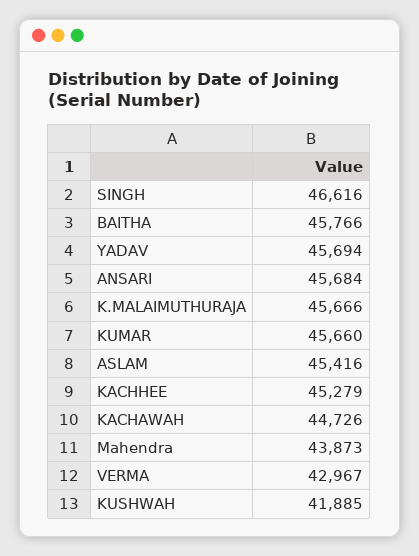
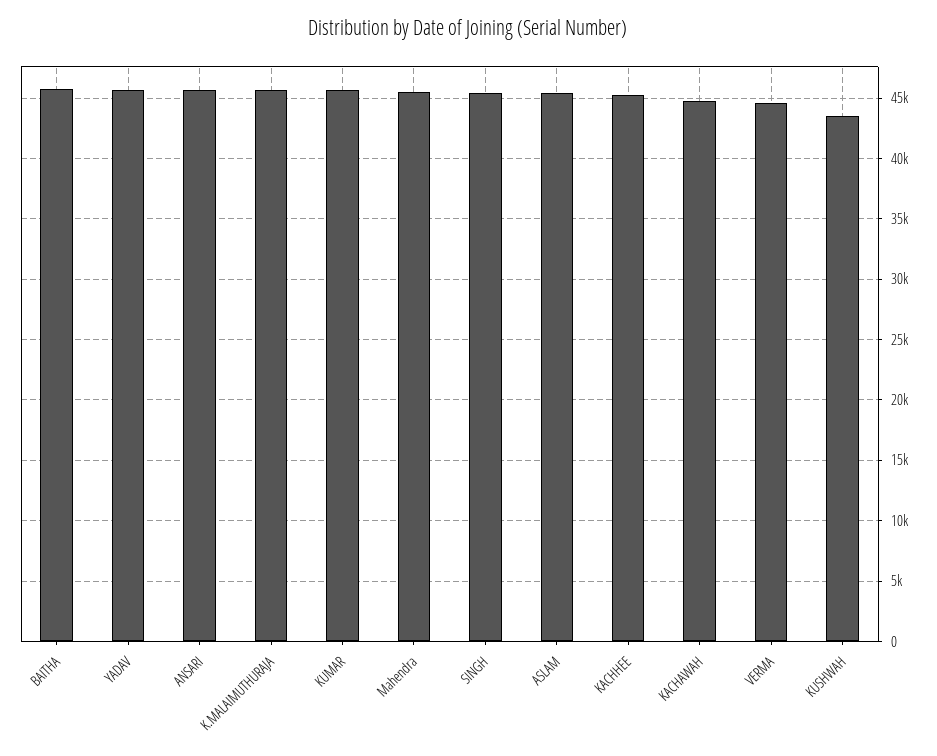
  {
-   "SINGH": 46616,
+   "SINGH": 45500,
    "BAITHA": 45766,
    "YADAV": 45694,
    "ANSARI": 45684,
    "K.MALAIMUTHURAJA": 45666,
    "KUMAR": 45660,
    "ASLAM": 45416,
    "KACHHEE": 45279,
    "KACHAWAH": 44726,
-   "Mahendra": 43873,
+   "Mahendra": 45500,
-   "VERMA": 42967,
+   "VERMA": 44500,
-   "KUSHWAH": 41885
+   "KUSHWAH": 43500
  }

